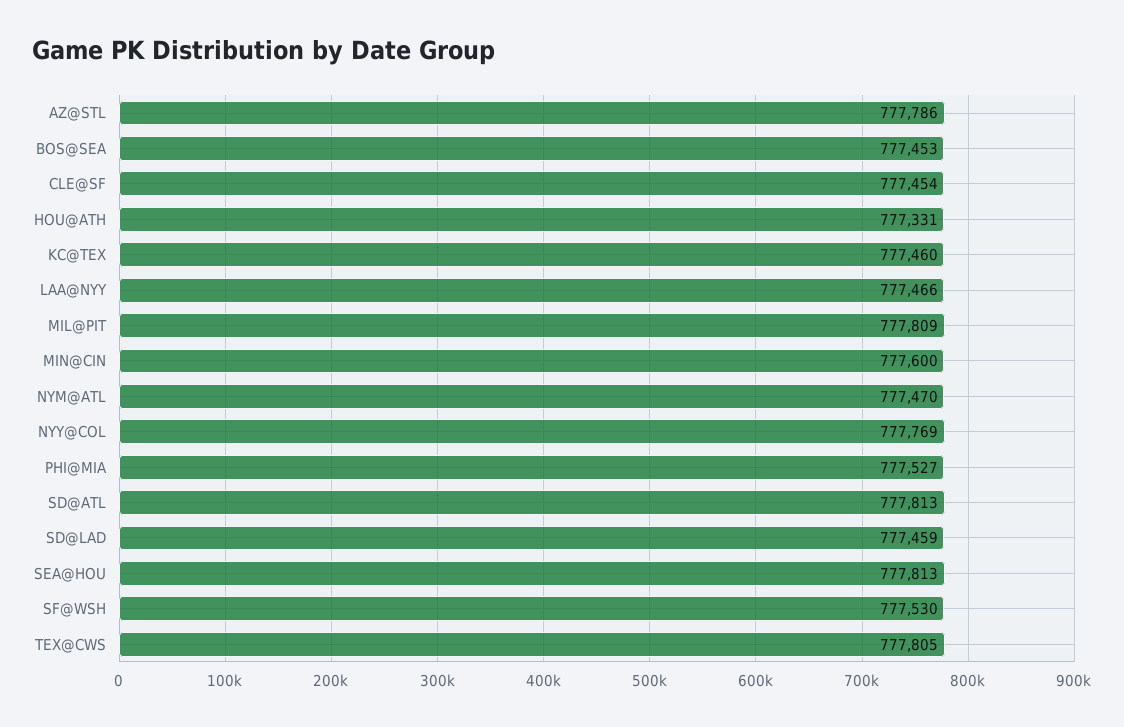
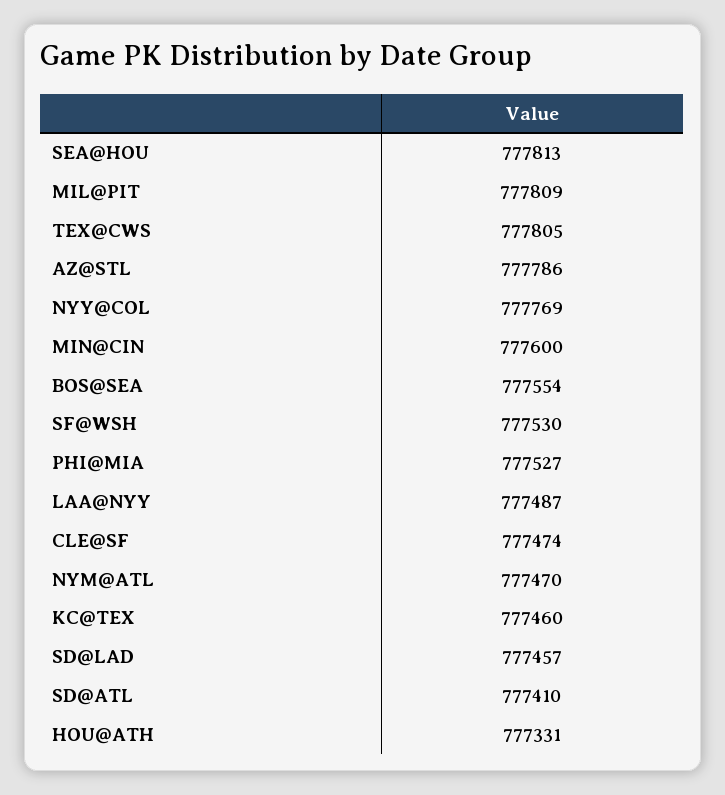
  {
    "AZ@STL": 777786,
-   "BOS@SEA": 777453,
+   "BOS@SEA": 777554,
-   "CLE@SF": 777454,
+   "CLE@SF": 777474,
    "HOU@ATH": 777331,
    "KC@TEX": 777460,
-   "LAA@NYY": 777466,
+   "LAA@NYY": 777487,
    "MIL@PIT": 777809,
    "MIN@CIN": 777600,
    "NYM@ATL": 777470,
    "NYY@COL": 777769,
    "PHI@MIA": 777527,
-   "SD@ATL": 777813,
+   "SD@ATL": 777410,
-   "SD@LAD": 777459,
+   "SD@LAD": 777457,
    "SEA@HOU": 777813,
    "SF@WSH": 777530,
    "TEX@CWS": 777805
  }

